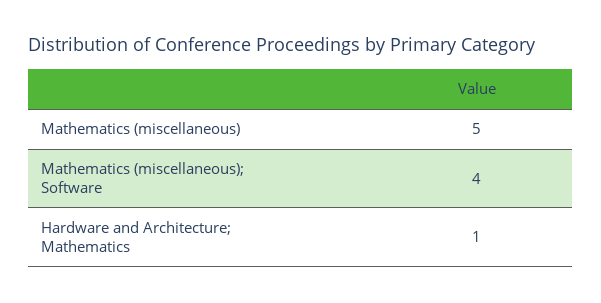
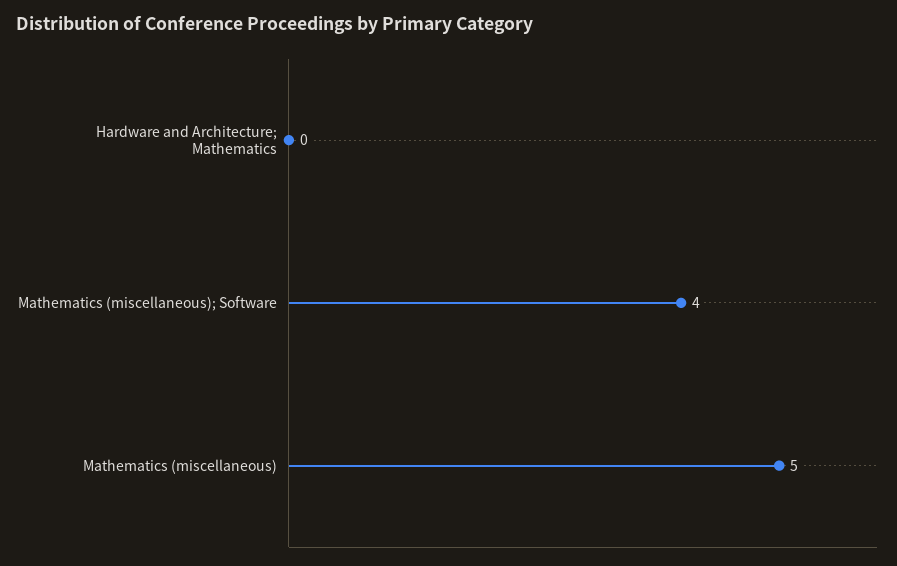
  {
    "Mathematics (miscellaneous)": 5,
    "Mathematics (miscellaneous); Software": 4,
-   "Hardware and Architecture; Mathematics": 1
+   "Hardware and Architecture; Mathematics": 0
  }

